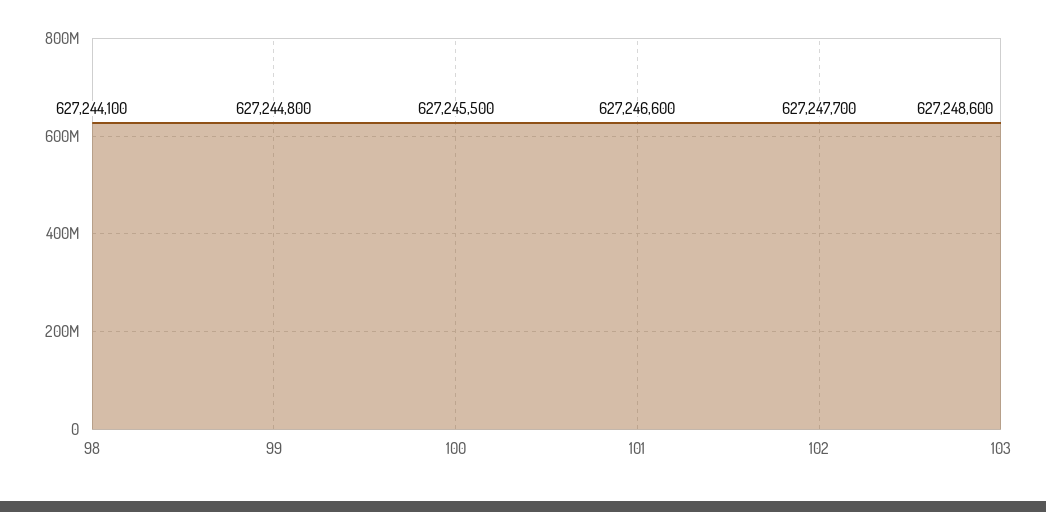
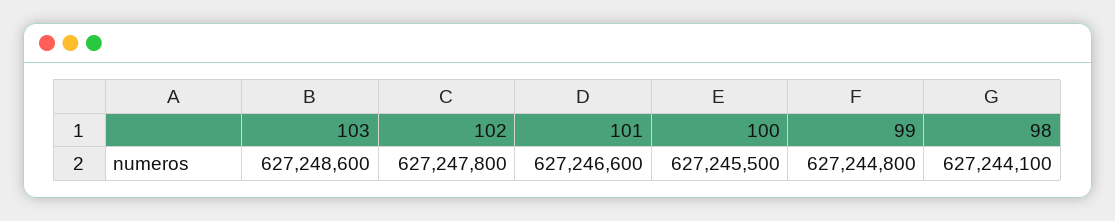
  {
    "98": 627244100,
    "99": 627244800,
    "100": 627245500,
    "101": 627246600,
-   "102": 627247700,
+   "102": 627247800,
    "103": 627248600
  }

